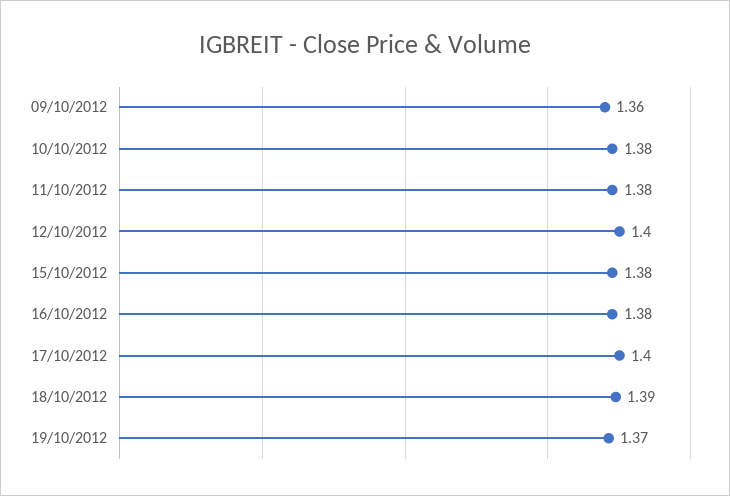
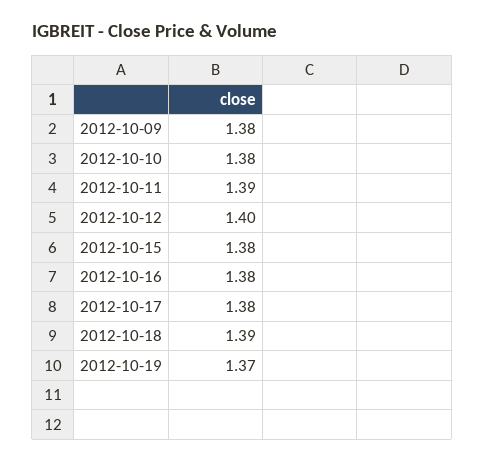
  {
-   "09/10/2012": 1.36,
+   "09/10/2012": 1.38,
    "10/10/2012": 1.38,
-   "11/10/2012": 1.38,
+   "11/10/2012": 1.39,
    "12/10/2012": 1.4,
    "15/10/2012": 1.38,
    "16/10/2012": 1.38,
-   "17/10/2012": 1.4,
+   "17/10/2012": 1.38,
    "18/10/2012": 1.39,
    "19/10/2012": 1.37
  }

